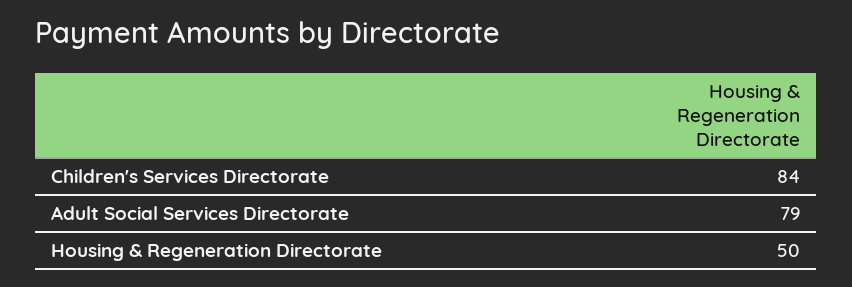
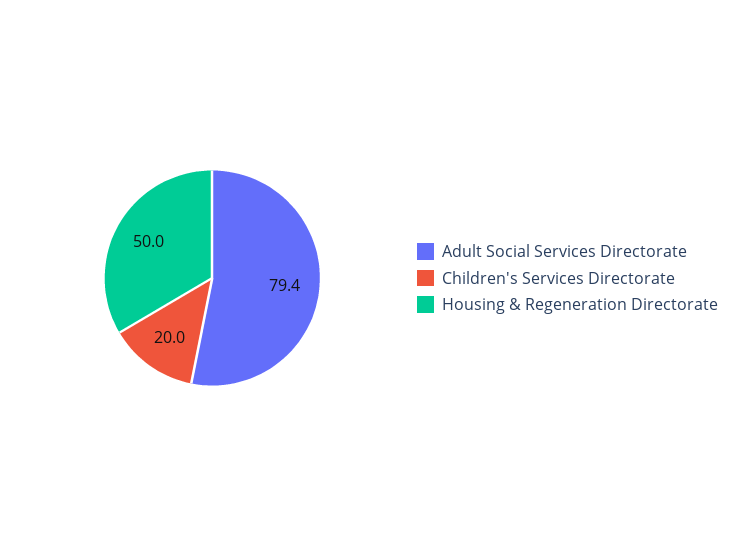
  {
-   "Children's Services Directorate": 84,
+   "Children's Services Directorate": 20,
    "Adult Social Services Directorate": 79.4,
    "Housing & Regeneration Directorate": 50
  }

